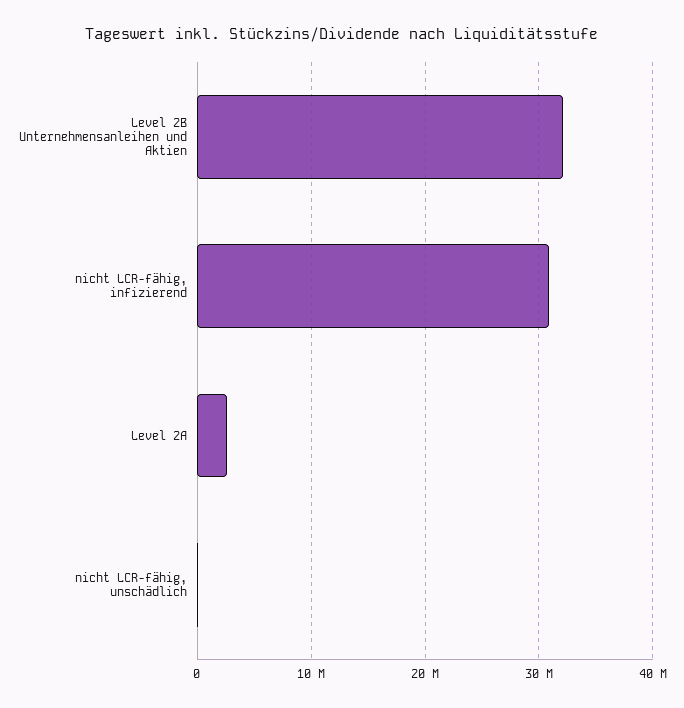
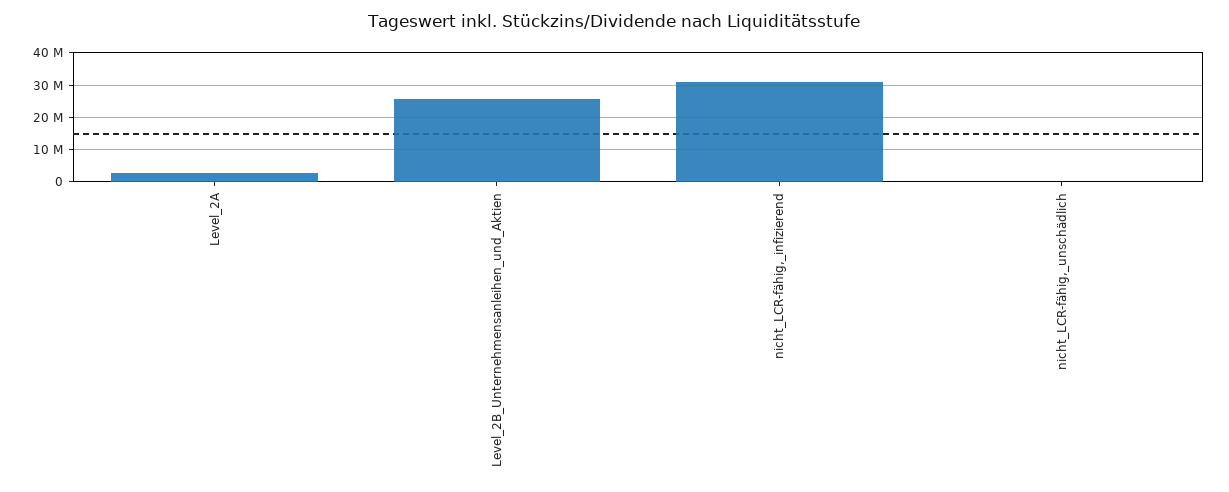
  {
-   "Level 2B Unternehmensanleihen und Aktien": 32000000,
+   "Level 2B Unternehmensanleihen und Aktien": 26000000,
    "nicht LCR-fähig, infizierend": 31000000,
    "Level 2A": 3000000,
    "nicht LCR-fähig, unschädlich": 0
  }

